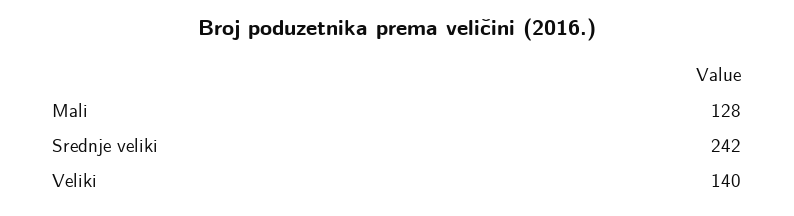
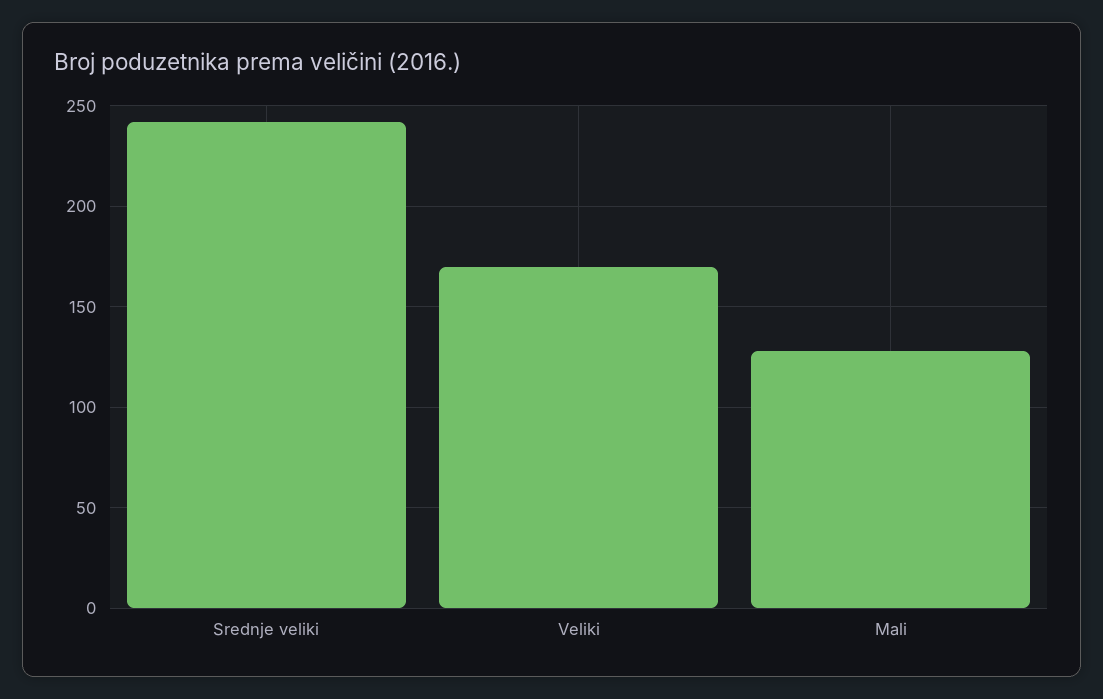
  {
    "Mali": 128,
    "Srednje veliki": 242,
-   "Veliki": 140
+   "Veliki": 170
  }

